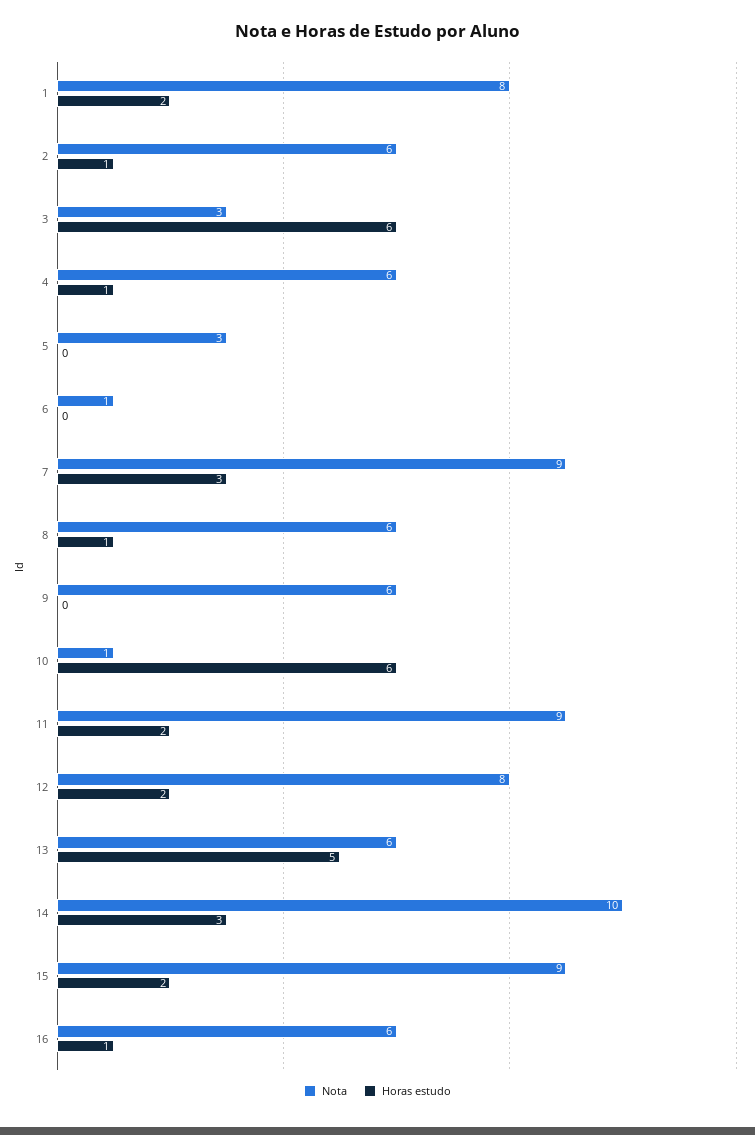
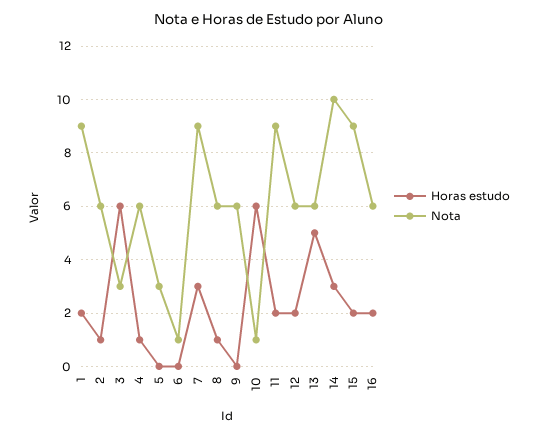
  {
    "Nota": {
-     "1": 8,
+     "1": 9,
      "2": 6,
      "3": 3,
      "4": 6,
      "5": 3,
      "6": 1,
      "7": 9,
      "8": 6,
      "9": 6,
      "10": 1,
      "11": 9,
-     "12": 8,
+     "12": 6,
      "13": 6,
      "14": 10,
      "15": 9,
      "16": 6
    },
    "Horas estudo": {
      "1": 2,
      "2": 1,
      "3": 6,
      "4": 1,
      "5": 0,
      "6": 0,
      "7": 3,
      "8": 1,
      "9": 0,
      "10": 6,
      "11": 2,
      "12": 2,
      "13": 5,
      "14": 3,
      "15": 2,
-     "16": 1
+     "16": 2
    }
  }

